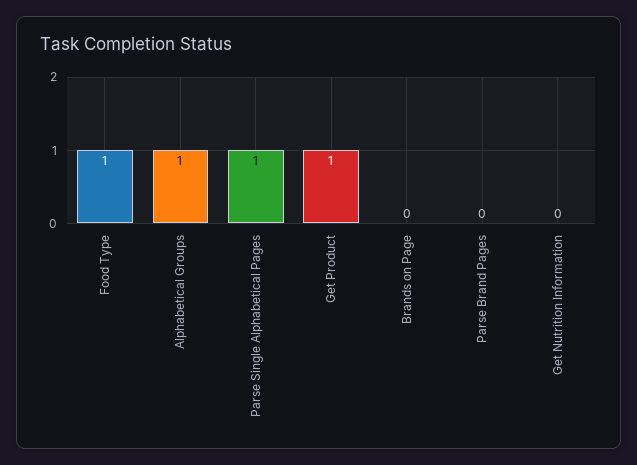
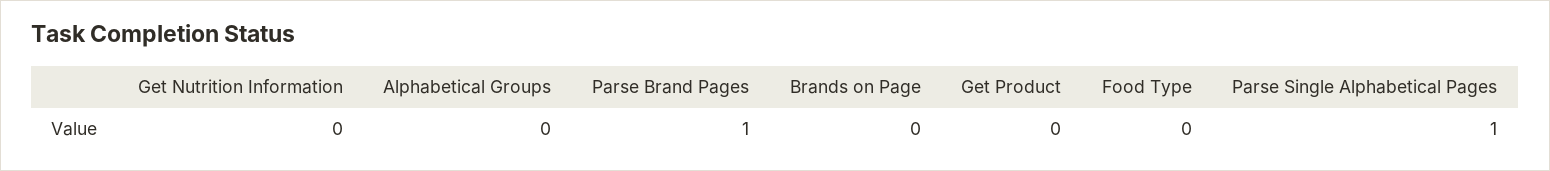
  {
-   "Food Type": 1,
+   "Food Type": 0,
-   "Alphabetical Groups": 1,
+   "Alphabetical Groups": 0,
    "Parse Single Alphabetical Pages": 1,
-   "Get Product": 1,
+   "Get Product": 0,
    "Brands on Page": 0,
-   "Parse Brand Pages": 0,
+   "Parse Brand Pages": 1,
    "Get Nutrition Information": 0
  }

